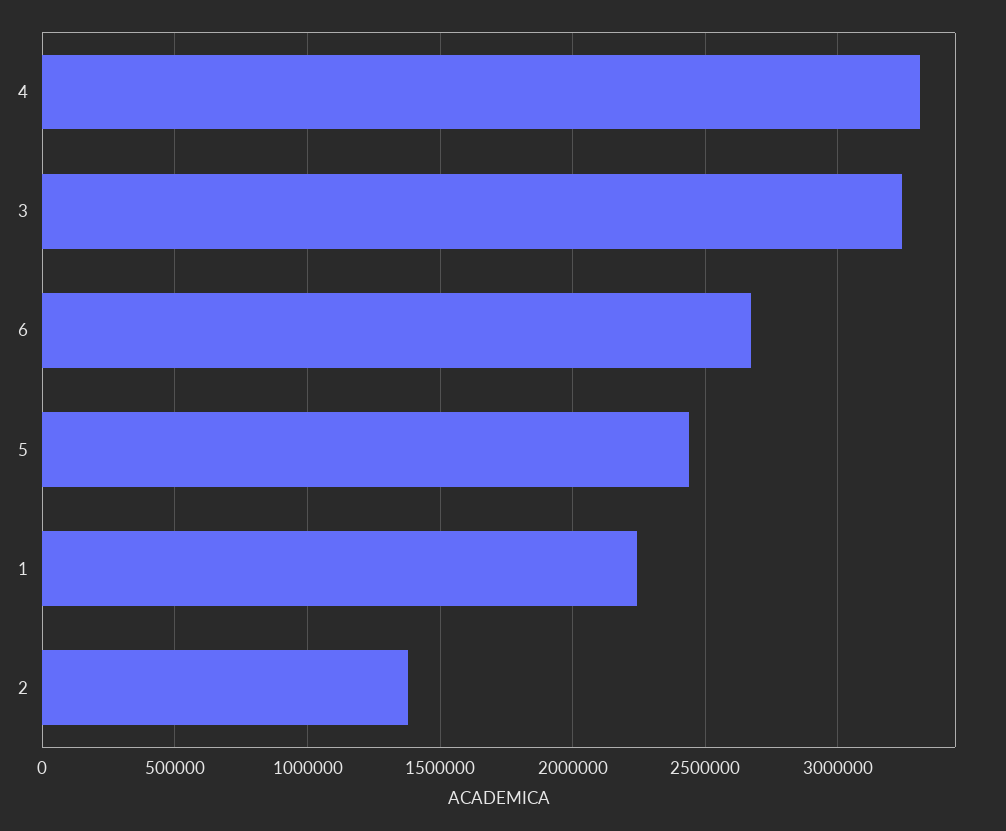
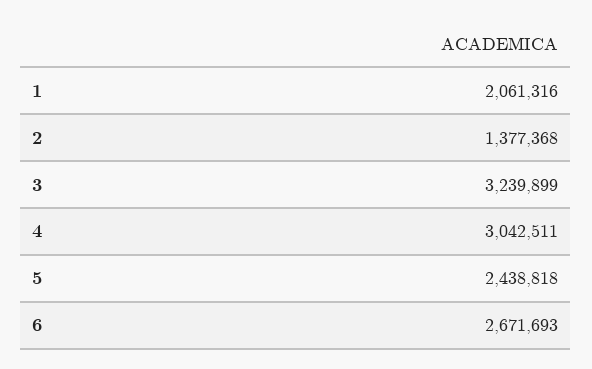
  {
-   "4": 3300000,
+   "4": 3042511,
    "3": 3239899,
    "6": 2671693,
    "5": 2438818,
-   "1": 2250000,
+   "1": 2061316,
    "2": 1377368
  }

